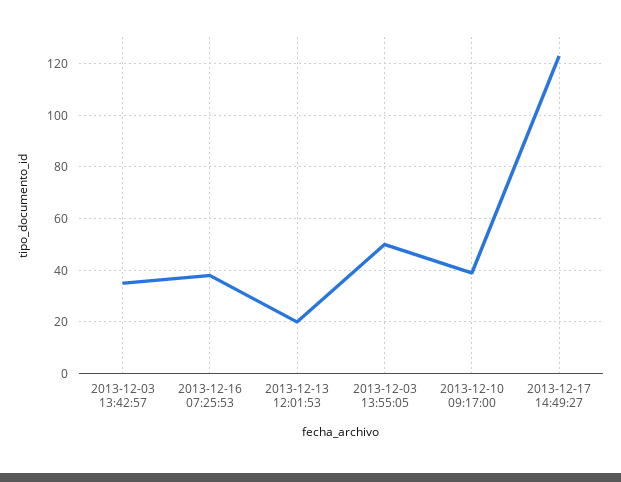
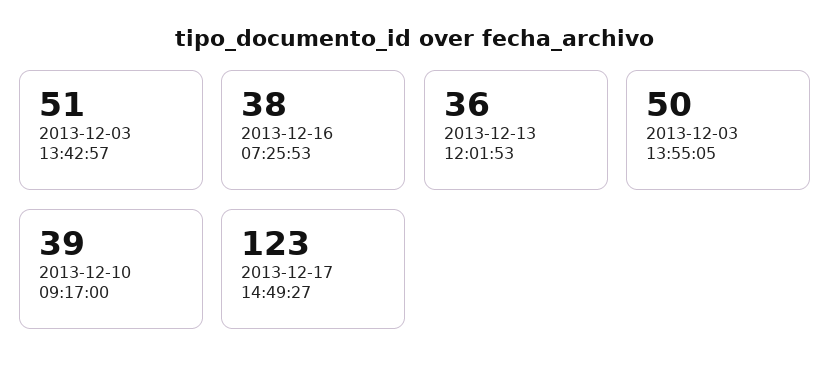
  {
-   "2013-12-03 13:42:57": 35,
+   "2013-12-03 13:42:57": 51,
    "2013-12-16 07:25:53": 38,
-   "2013-12-13 12:01:53": 20,
+   "2013-12-13 12:01:53": 36,
    "2013-12-03 13:55:05": 50,
    "2013-12-10 09:17:00": 39,
    "2013-12-17 14:49:27": 123
  }

